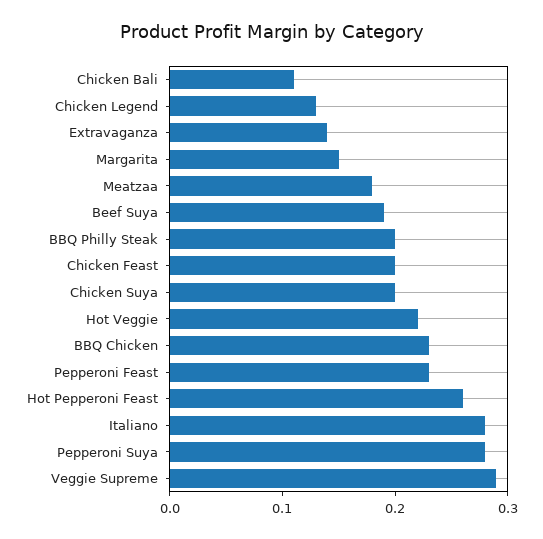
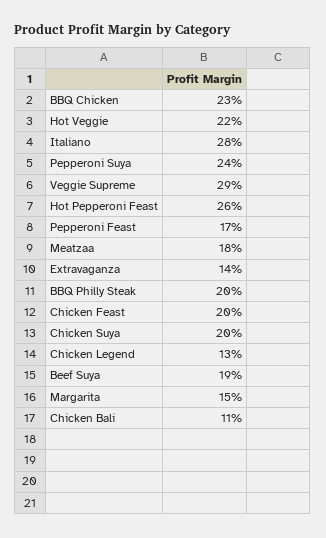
  {
    "Chicken Bali": 0.11,
    "Chicken Legend": 0.13,
    "Extravaganza": 0.14,
    "Margarita": 0.15,
    "Meatzaa": 0.18,
    "Beef Suya": 0.19,
    "BBQ Philly Steak": 0.2,
    "Chicken Feast": 0.2,
    "Chicken Suya": 0.2,
    "Hot Veggie": 0.22,
    "BBQ Chicken": 0.23,
-   "Pepperoni Feast": 0.23,
+   "Pepperoni Feast": 0.17,
    "Hot Pepperoni Feast": 0.26,
    "Italiano": 0.28,
-   "Pepperoni Suya": 0.28,
+   "Pepperoni Suya": 0.24,
    "Veggie Supreme": 0.29
  }

